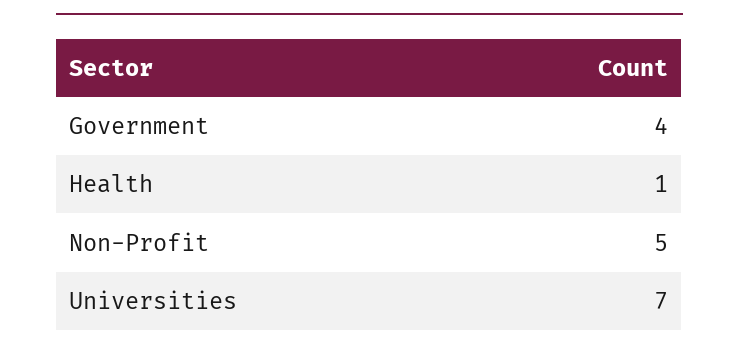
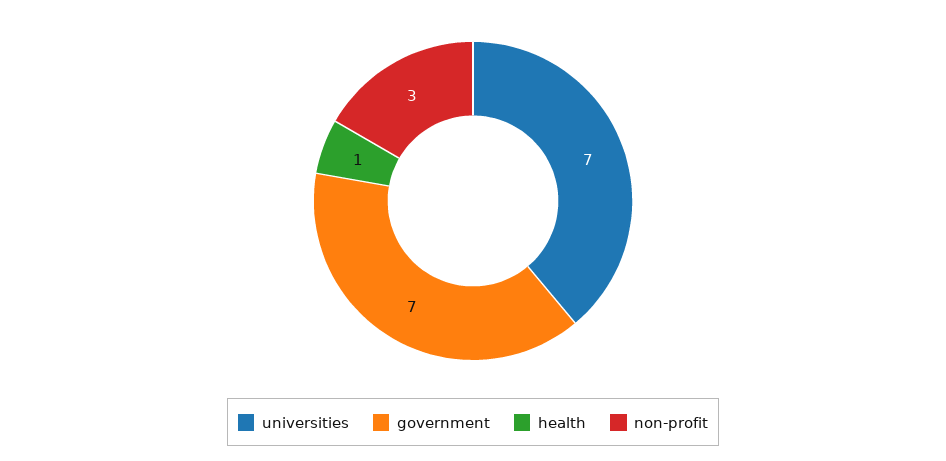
  {
-   "Government": 4,
+   "Government": 7,
    "Health": 1,
-   "Non-Profit": 5,
+   "Non-Profit": 3,
    "Universities": 7
  }

